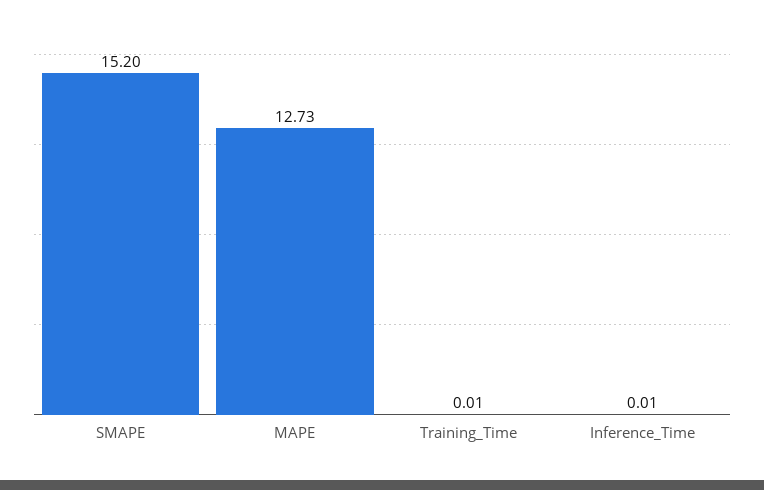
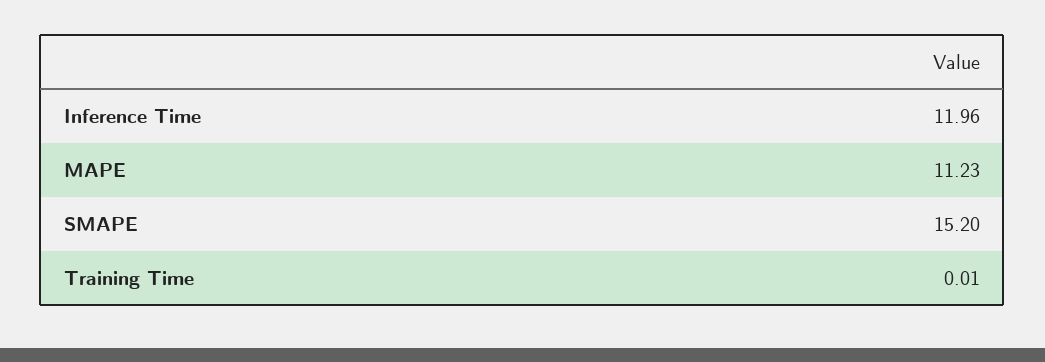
  {
    "SMAPE": 15.2,
-   "MAPE": 12.73,
+   "MAPE": 11.23,
    "Training_Time": 0.01,
-   "Inference_Time": 0.01
+   "Inference_Time": 11.96
  }

